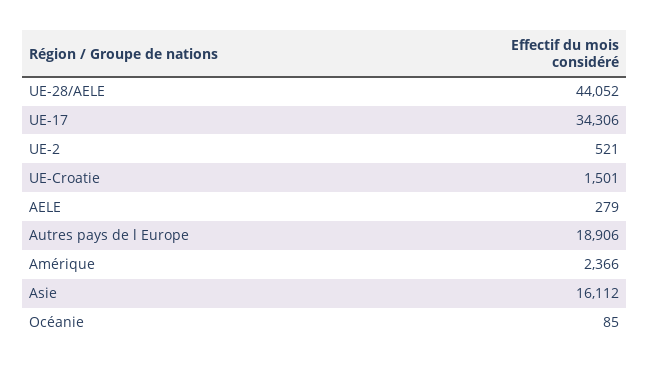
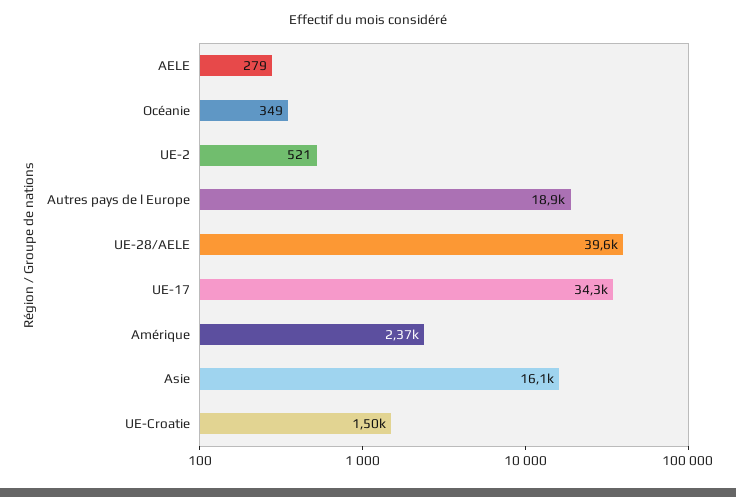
  {
-   "UE-28/AELE": 44052,
+   "UE-28/AELE": 39600,
    "UE-17": 34306,
    "UE-2": 521,
    "UE-Croatie": 1501,
    "AELE": 279,
    "Autres pays de l Europe": 18906,
    "Amérique": 2366,
    "Asie": 16112,
-   "Océanie": 85
+   "Océanie": 349
  }

